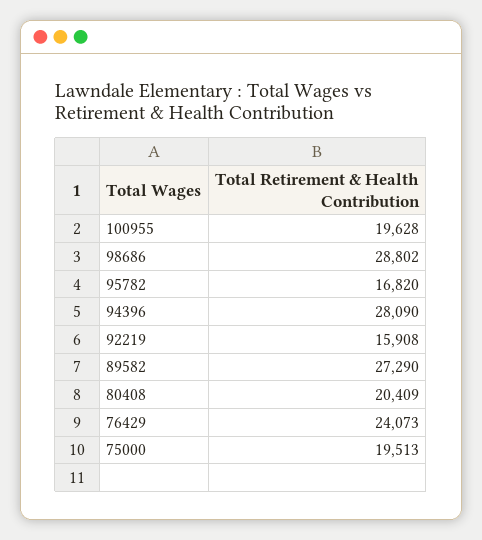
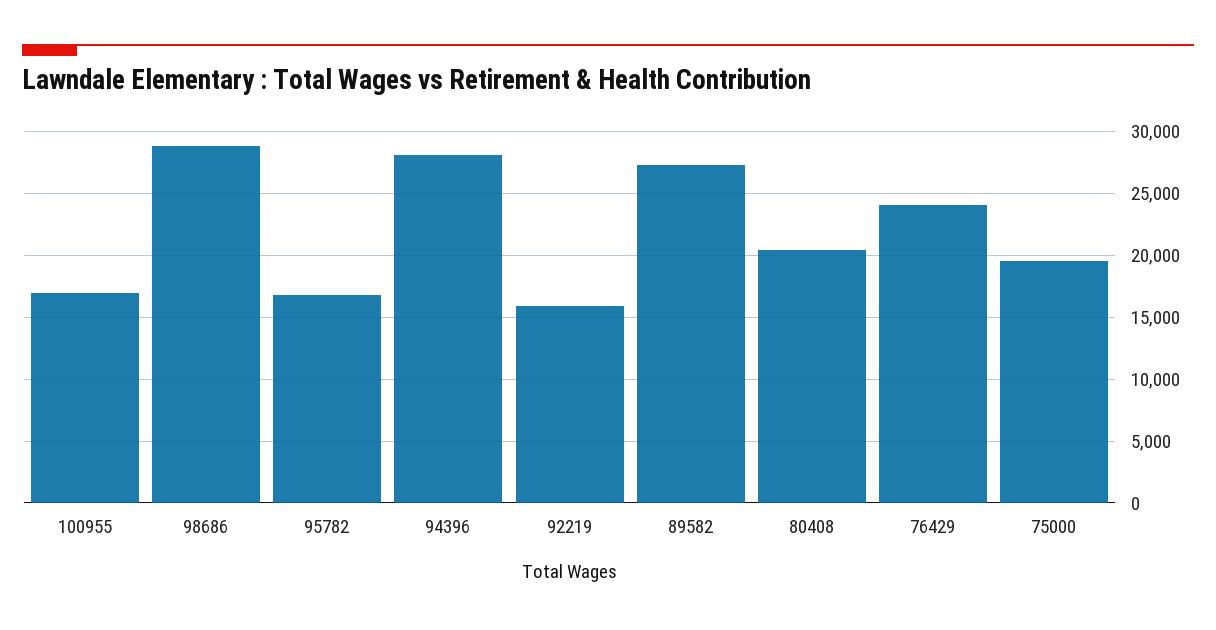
  {
-   "100955": 19628,
+   "100955": 17000,
    "98686": 28802,
    "95782": 16820,
    "94396": 28090,
    "92219": 15908,
    "89582": 27290,
    "80408": 20409,
    "76429": 24073,
    "75000": 19513
  }

